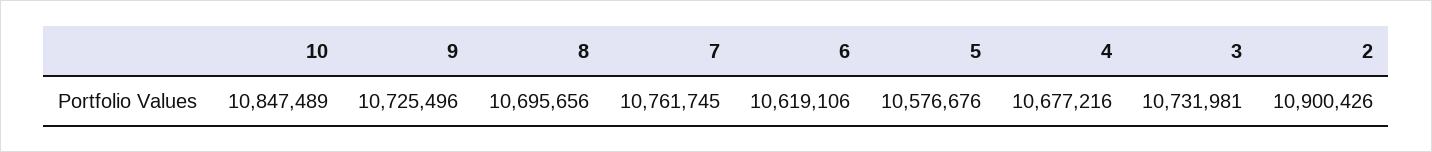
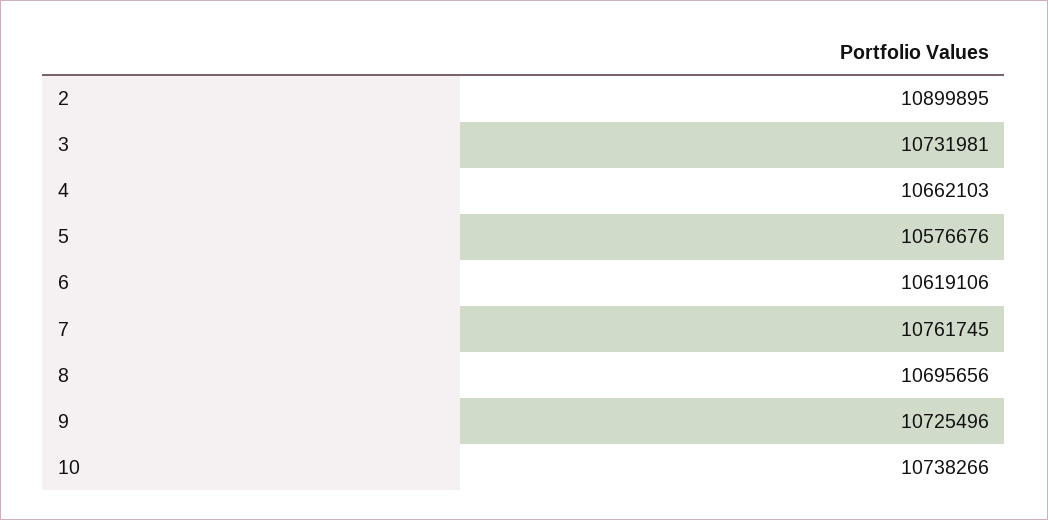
  {
-   "10": 10847489,
+   "10": 10738266,
    "9": 10725496,
    "8": 10695656,
    "7": 10761745,
    "6": 10619106,
    "5": 10576676,
-   "4": 10677216,
+   "4": 10662103,
    "3": 10731981,
-   "2": 10900426
+   "2": 10899895
  }

